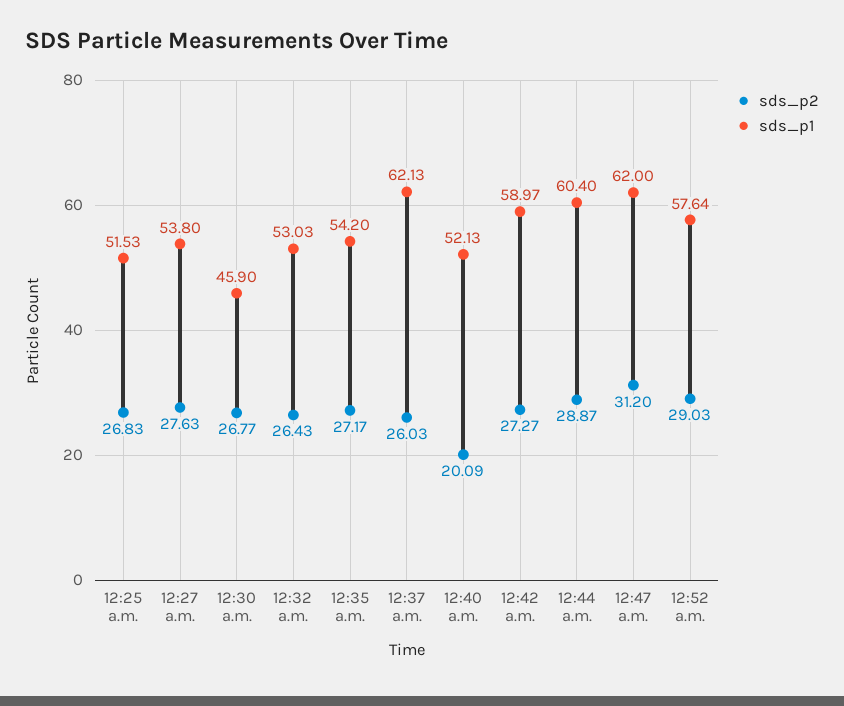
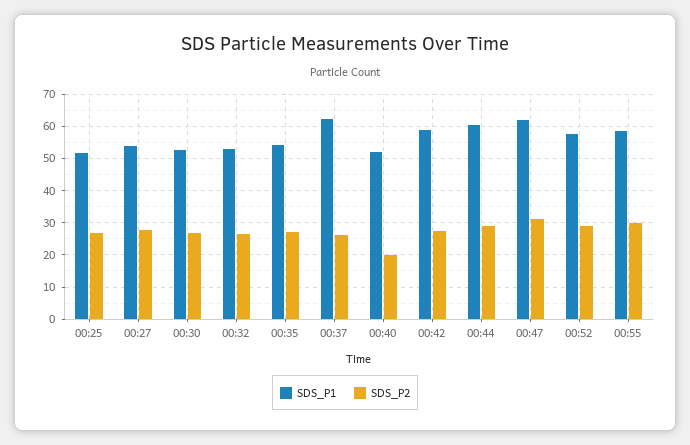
  {
    "sds_p2": {
      "12:25 a.m.": 26.83,
      "12:27 a.m.": 27.63,
      "12:30 a.m.": 26.77,
      "12:32 a.m.": 26.43,
      "12:35 a.m.": 27.17,
      "12:37 a.m.": 26.03,
      "12:40 a.m.": 20.09,
      "12:42 a.m.": 27.27,
      "12:44 a.m.": 28.87,
      "12:47 a.m.": 31.2,
-     "12:52 a.m.": 29.03
+     "12:52 a.m.": 29.03,
+     "00:55": 30
    },
    "sds_p1": {
      "12:25 a.m.": 51.53,
      "12:27 a.m.": 53.8,
-     "12:30 a.m.": 45.9,
+     "12:30 a.m.": 52,
      "12:32 a.m.": 53.03,
      "12:35 a.m.": 54.2,
      "12:37 a.m.": 62.13,
      "12:40 a.m.": 52.13,
      "12:42 a.m.": 58.97,
      "12:44 a.m.": 60.4,
      "12:47 a.m.": 62,
-     "12:52 a.m.": 57.64
+     "12:52 a.m.": 57.64,
+     "00:55": 58
    }
  }

